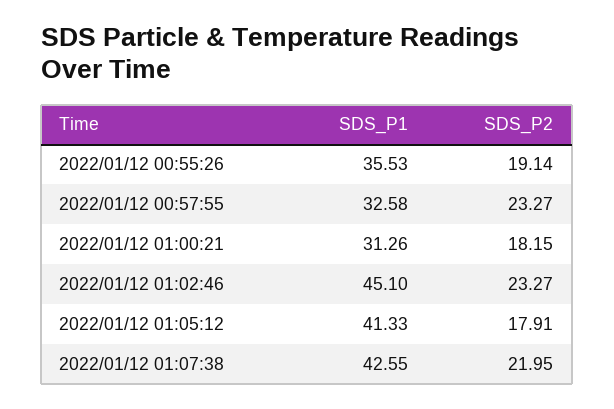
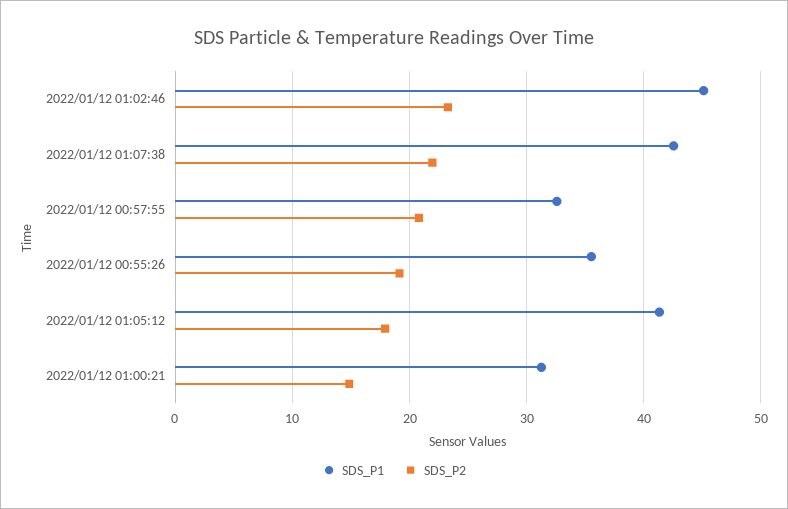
  {
    "SDS_P1": {
      "2022/01/12 00:55:26": 35.53,
      "2022/01/12 00:57:55": 32.58,
      "2022/01/12 01:00:21": 31.26,
      "2022/01/12 01:02:46": 45.1,
      "2022/01/12 01:05:12": 41.33,
      "2022/01/12 01:07:38": 42.55
    },
    "SDS_P2": {
      "2022/01/12 00:55:26": 19.14,
-     "2022/01/12 00:57:55": 23.27,
+     "2022/01/12 00:57:55": 21,
-     "2022/01/12 01:00:21": 18.15,
+     "2022/01/12 01:00:21": 15,
      "2022/01/12 01:02:46": 23.27,
      "2022/01/12 01:05:12": 17.91,
      "2022/01/12 01:07:38": 21.95
    }
  }

